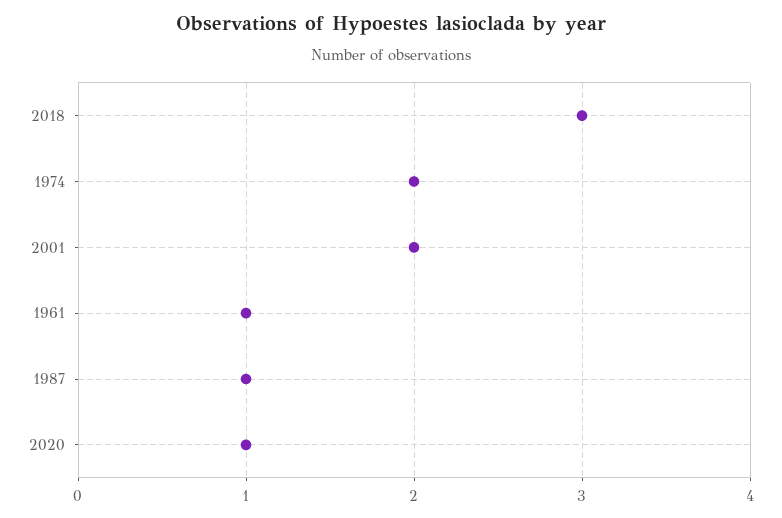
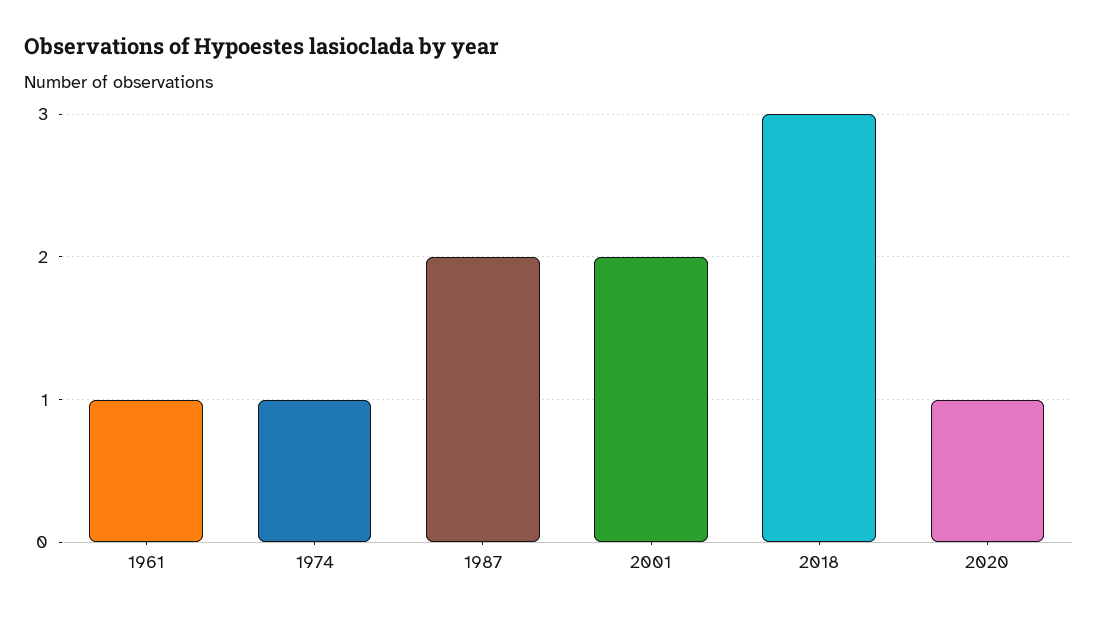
  {
    "2018": 3,
-   "1974": 2,
+   "1974": 1,
    "2001": 2,
    "1961": 1,
-   "1987": 1,
+   "1987": 2,
    "2020": 1
  }

